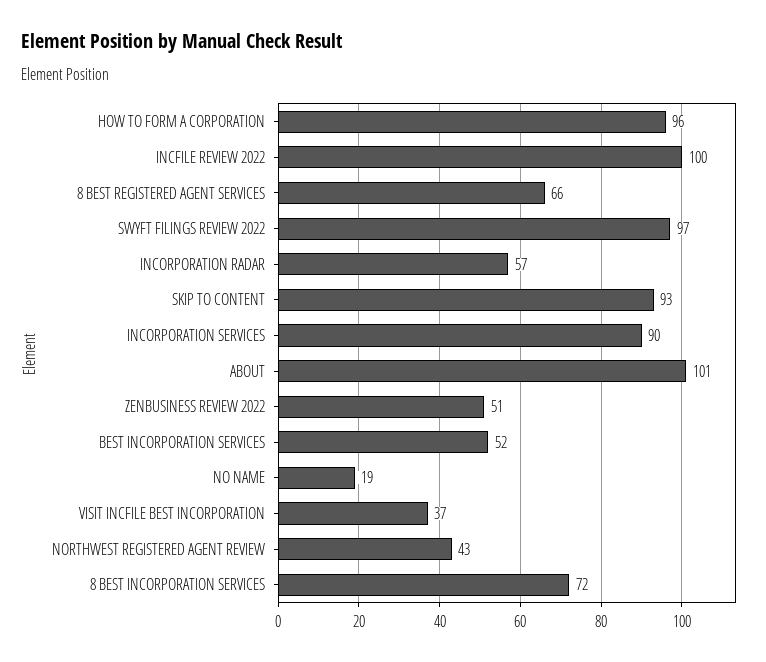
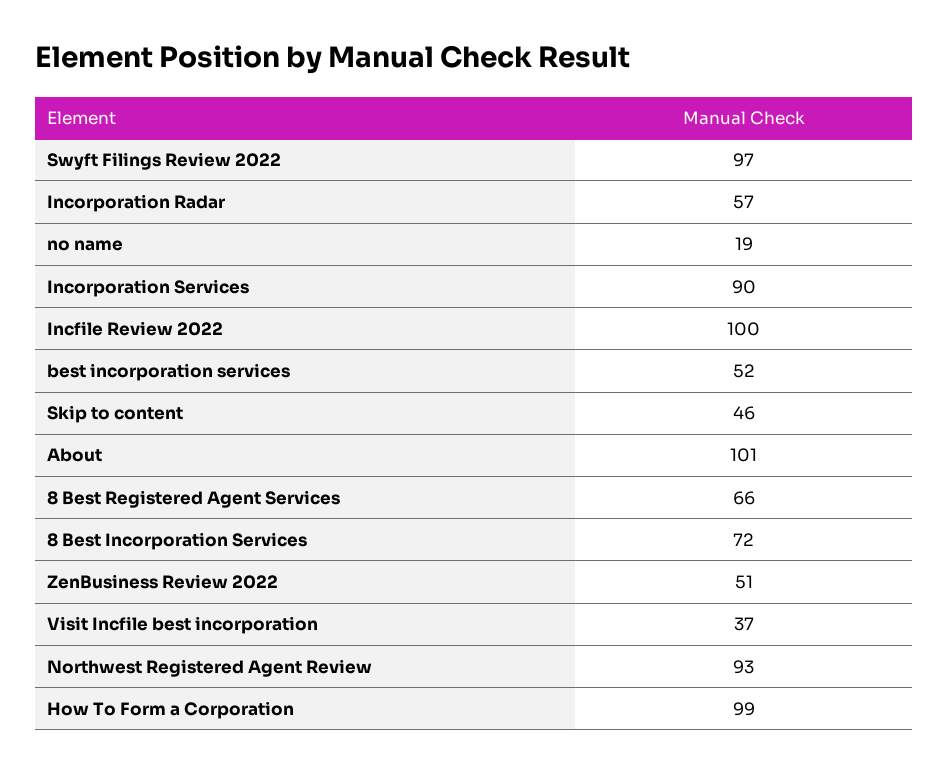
  {
-   "HOW TO FORM A CORPORATION": 96,
+   "HOW TO FORM A CORPORATION": 99,
    "INCFILE REVIEW 2022": 100,
    "8 BEST REGISTERED AGENT SERVICES": 66,
    "SWYFT FILINGS REVIEW 2022": 97,
    "INCORPORATION RADAR": 57,
-   "SKIP TO CONTENT": 93,
+   "SKIP TO CONTENT": 46,
    "INCORPORATION SERVICES": 90,
    "ABOUT": 101,
    "ZENBUSINESS REVIEW 2022": 51,
    "BEST INCORPORATION SERVICES": 52,
    "NO NAME": 19,
    "VISIT INCFILE BEST INCORPORATION": 37,
-   "NORTHWEST REGISTERED AGENT REVIEW": 43,
+   "NORTHWEST REGISTERED AGENT REVIEW": 93,
    "8 BEST INCORPORATION SERVICES": 72
  }

